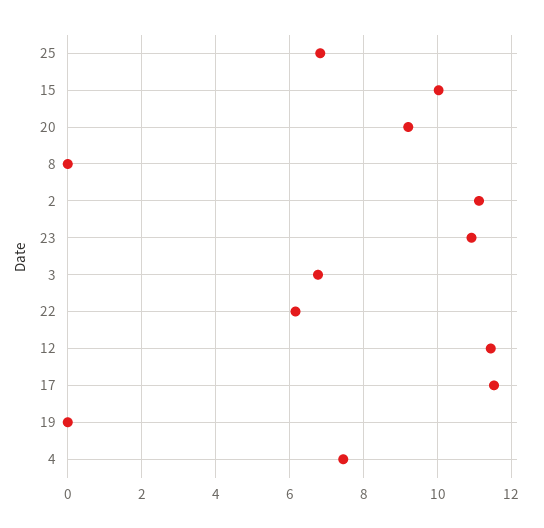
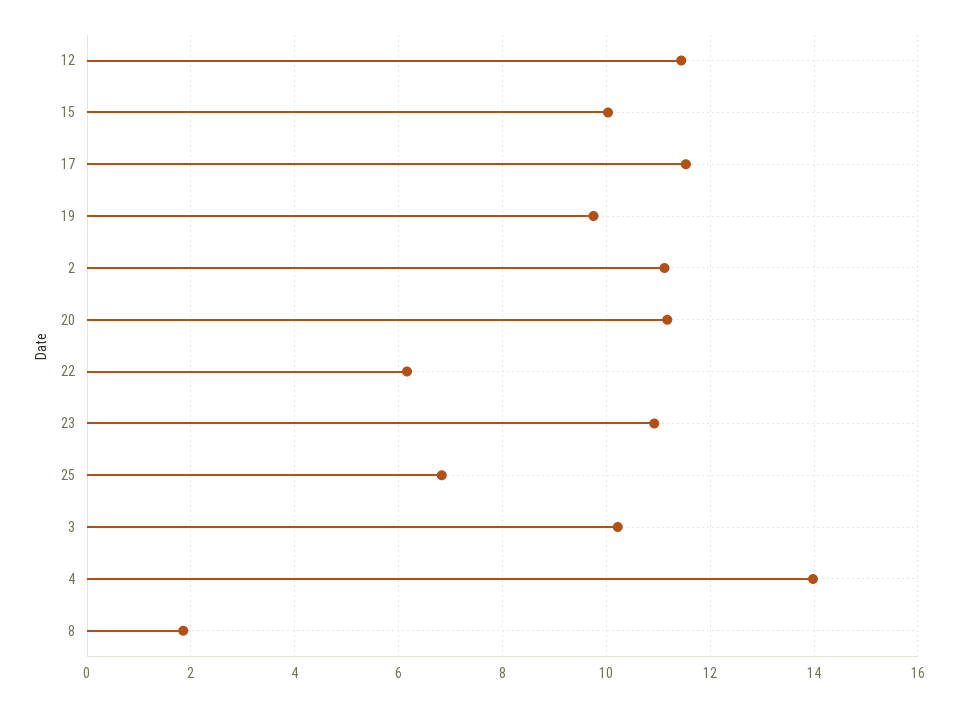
  {
    "25": 6.8,
    "15": 10,
-   "20": 9.2,
+   "20": 11.2,
-   "8": 0,
+   "8": 1.8,
    "2": 11.2,
    "23": 11,
-   "3": 6.8,
+   "3": 10.2,
    "22": 6.2,
    "12": 11.4,
    "17": 11.6,
-   "19": 0,
+   "19": 9.8,
-   "4": 7.4
+   "4": 14
  }

